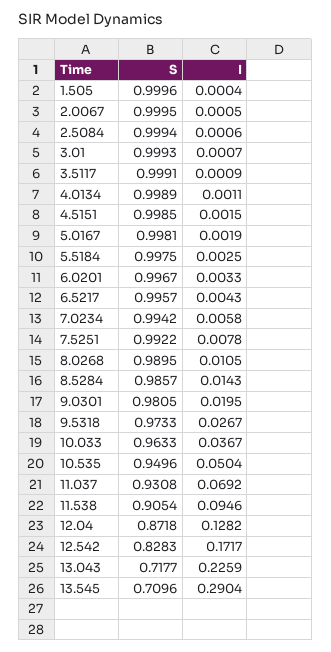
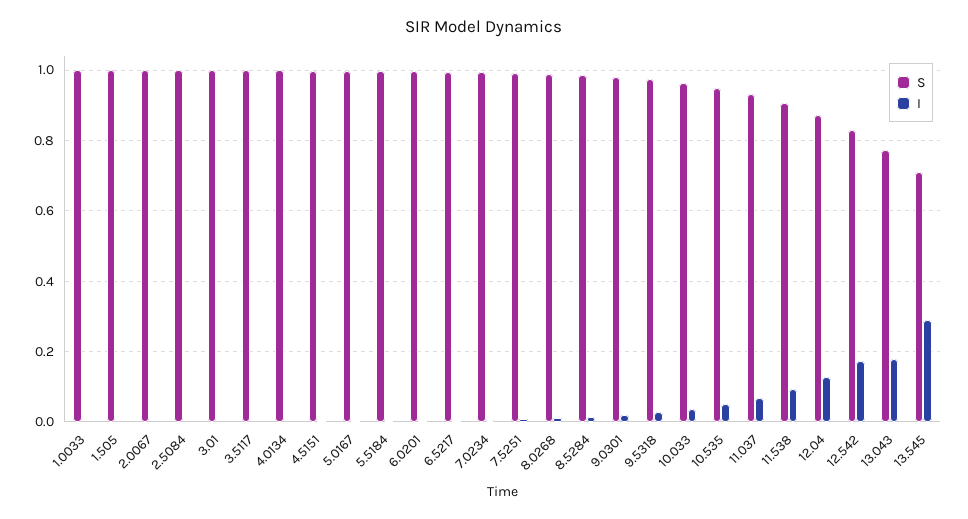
  {
    "S": {
      "1.505": 0.9996,
      "2.0067": 0.9995,
      "2.5084": 0.9994,
      "3.01": 0.9993,
      "3.5117": 0.9991,
      "4.0134": 0.9989,
      "4.5151": 0.9985,
      "5.0167": 0.9981,
      "5.5184": 0.9975,
      "6.0201": 0.9967,
      "6.5217": 0.9957,
      "7.0234": 0.9942,
      "7.5251": 0.9922,
      "8.0268": 0.9895,
      "8.5284": 0.9857,
      "9.0301": 0.9805,
      "9.5318": 0.9733,
      "10.033": 0.9633,
      "10.535": 0.9496,
      "11.037": 0.9308,
      "11.538": 0.9054,
      "12.04": 0.8718,
      "12.542": 0.8283,
-     "13.043": 0.7177,
+     "13.043": 0.78,
-     "13.545": 0.7096
+     "13.545": 0.7096,
+     "1.0033": 1
    },
    "I": {
      "1.505": 0.0004,
      "2.0067": 0.0005,
      "2.5084": 0.0006,
      "3.01": 0.0007,
      "3.5117": 0.0009,
      "4.0134": 0.0011,
      "4.5151": 0.0015,
      "5.0167": 0.0019,
      "5.5184": 0.0025,
      "6.0201": 0.0033,
      "6.5217": 0.0043,
      "7.0234": 0.0058,
      "7.5251": 0.0078,
      "8.0268": 0.0105,
      "8.5284": 0.0143,
      "9.0301": 0.0195,
      "9.5318": 0.0267,
      "10.033": 0.0367,
      "10.535": 0.0504,
      "11.037": 0.0692,
      "11.538": 0.0946,
      "12.04": 0.1282,
      "12.542": 0.1717,
-     "13.043": 0.2259,
+     "13.043": 0.18,
-     "13.545": 0.2904
+     "13.545": 0.2904,
+     "1.0033": 0
    }
  }

